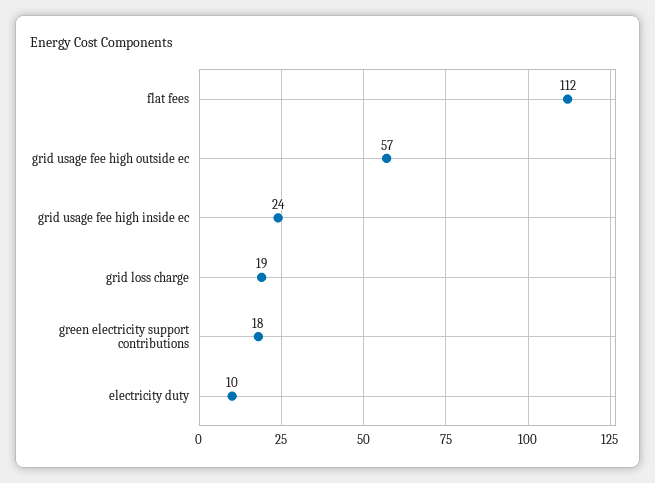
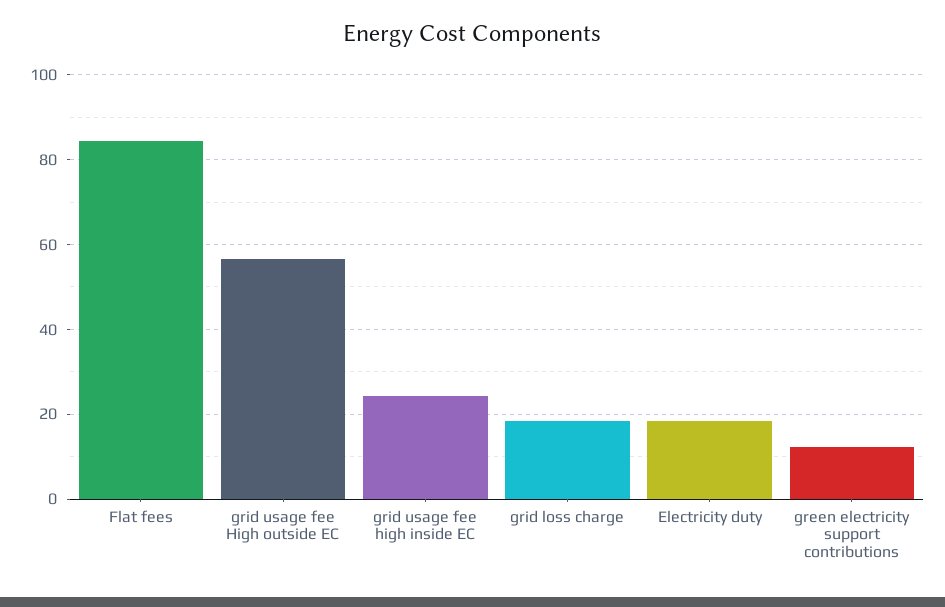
  {
-   "flat fees": 112,
+   "flat fees": 84,
    "grid usage fee high outside ec": 57,
    "grid usage fee high inside ec": 24,
    "grid loss charge": 19,
-   "green electricity support contributions": 18,
+   "green electricity support contributions": 12,
-   "electricity duty": 10
+   "electricity duty": 18
  }

